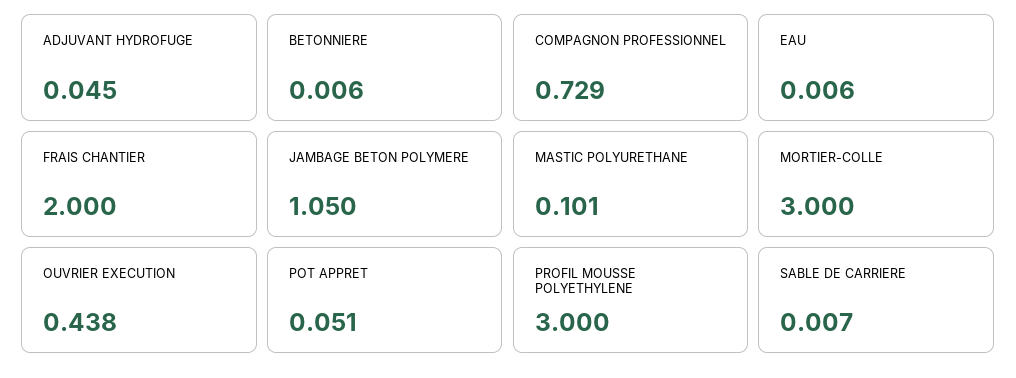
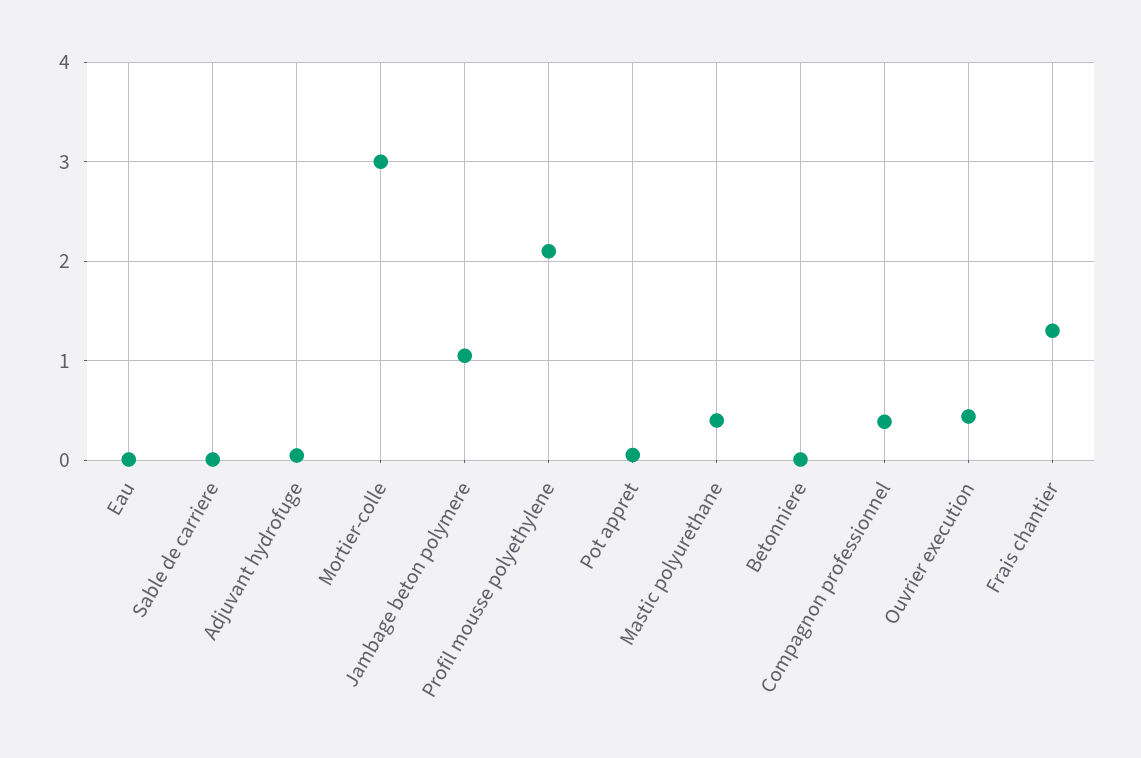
  {
    "ADJUVANT HYDROFUGE": 0.045,
    "BETONNIERE": 0.006,
-   "COMPAGNON PROFESSIONNEL": 0.729,
+   "COMPAGNON PROFESSIONNEL": 0.4,
    "EAU": 0.006,
-   "FRAIS CHANTIER": 2,
+   "FRAIS CHANTIER": 1.3,
    "JAMBAGE BETON POLYMERE": 1.05,
-   "MASTIC POLYURETHANE": 0.101,
+   "MASTIC POLYURETHANE": 0.4,
    "MORTIER-COLLE": 3,
    "OUVRIER EXECUTION": 0.438,
    "POT APPRET": 0.051,
-   "PROFIL MOUSSE POLYETHYLENE": 3,
+   "PROFIL MOUSSE POLYETHYLENE": 2.1,
    "SABLE DE CARRIERE": 0.007
  }

